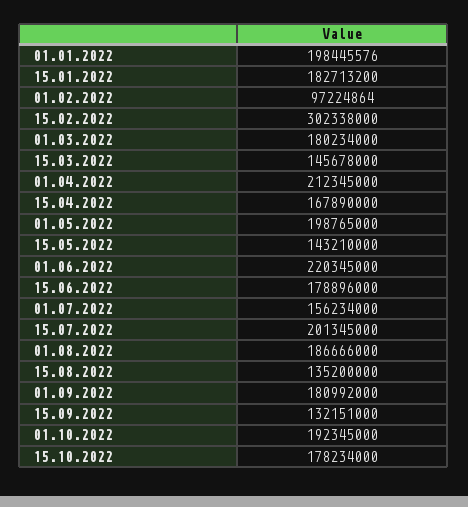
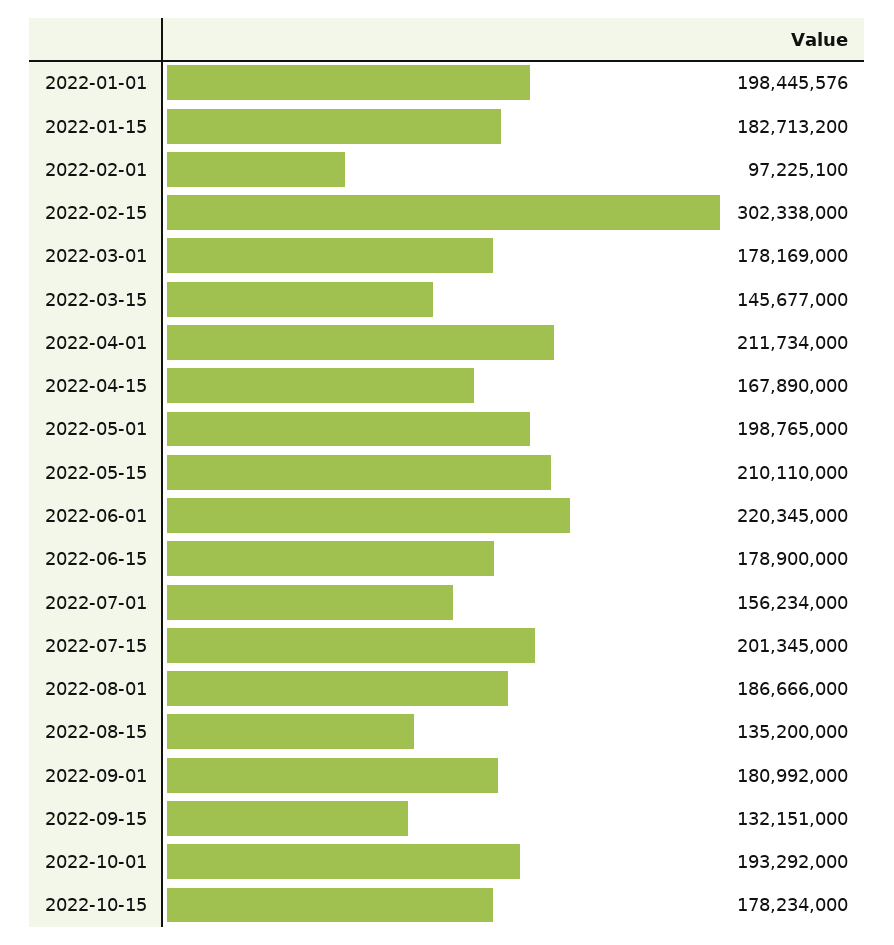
  {
    "01.01.2022": 198445576,
    "15.01.2022": 182713200,
-   "01.02.2022": 97224864,
+   "01.02.2022": 97225100,
    "15.02.2022": 302338000,
-   "01.03.2022": 180234000,
+   "01.03.2022": 178169000,
-   "15.03.2022": 145678000,
+   "15.03.2022": 145677000,
-   "01.04.2022": 212345000,
+   "01.04.2022": 211734000,
    "15.04.2022": 167890000,
    "01.05.2022": 198765000,
-   "15.05.2022": 143210000,
+   "15.05.2022": 210110000,
    "01.06.2022": 220345000,
-   "15.06.2022": 178896000,
+   "15.06.2022": 178900000,
    "01.07.2022": 156234000,
    "15.07.2022": 201345000,
    "01.08.2022": 186666000,
    "15.08.2022": 135200000,
    "01.09.2022": 180992000,
    "15.09.2022": 132151000,
-   "01.10.2022": 192345000,
+   "01.10.2022": 193292000,
    "15.10.2022": 178234000
  }

